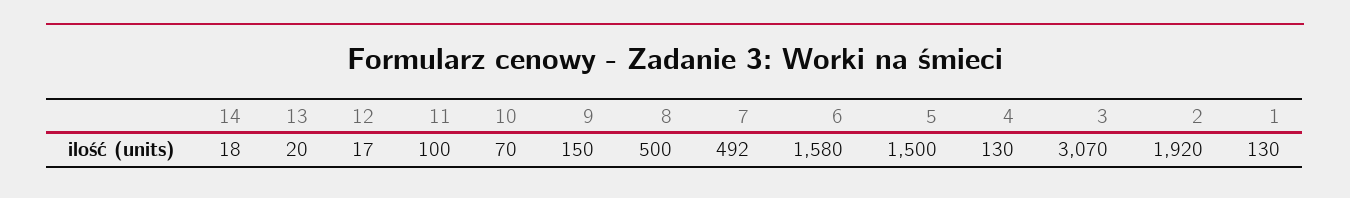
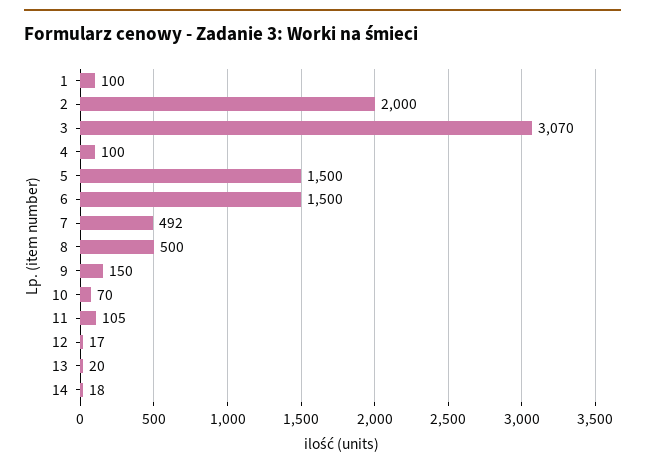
  {
    "14": 18,
    "13": 20,
    "12": 17,
-   "11": 100,
+   "11": 105,
    "10": 70,
    "9": 150,
    "8": 500,
    "7": 492,
-   "6": 1580,
+   "6": 1500,
    "5": 1500,
-   "4": 130,
+   "4": 100,
    "3": 3070,
-   "2": 1920,
+   "2": 2000,
-   "1": 130
+   "1": 100
  }

